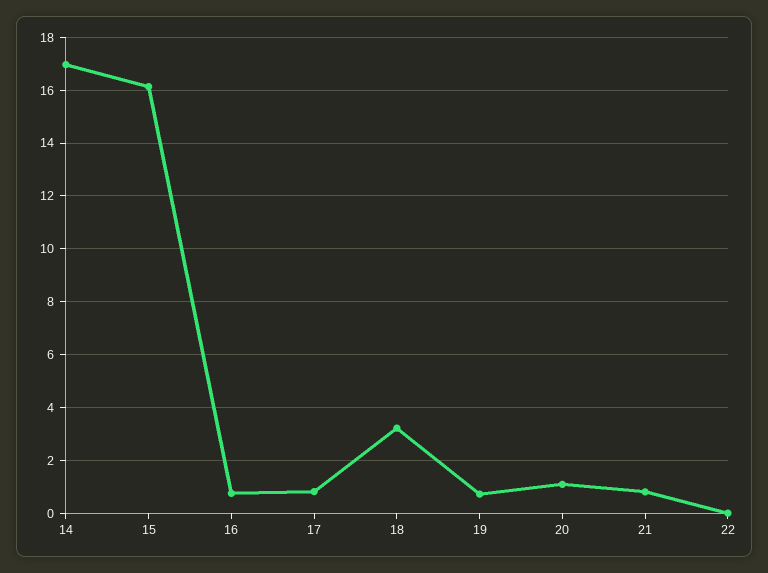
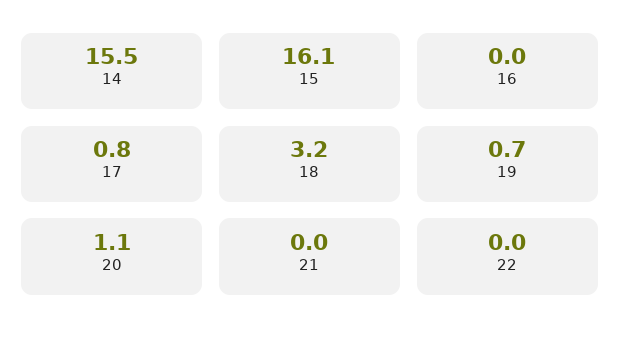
  {
-   "14": 17,
+   "14": 15.5,
    "15": 16.1,
-   "16": 0.75,
+   "16": 0,
    "17": 0.8,
    "18": 3.2,
    "19": 0.7,
    "20": 1.1,
-   "21": 0.75,
+   "21": 0,
    "22": 0
  }

